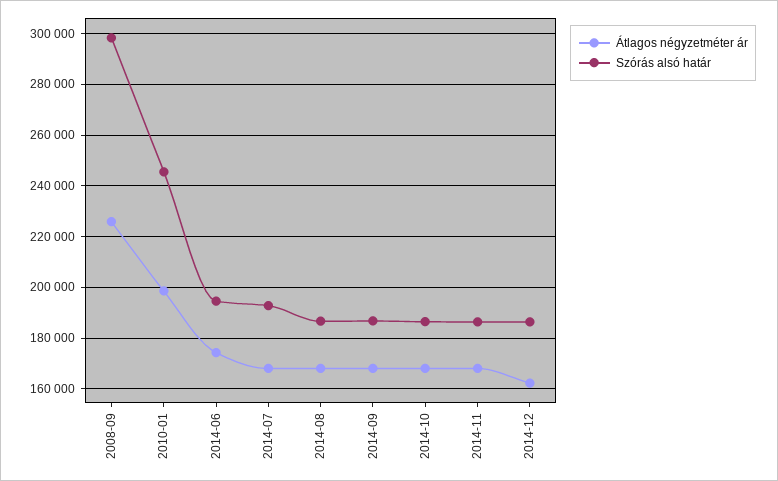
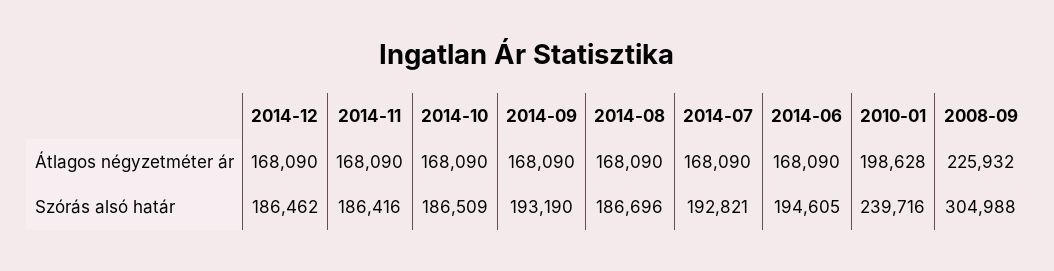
  {
    "Átlagos négyzetméter ár": {
      "2008-09": 225932,
      "2010-01": 198628,
-     "2014-06": 175000,
+     "2014-06": 168090,
      "2014-07": 168090,
      "2014-08": 168090,
      "2014-09": 168090,
      "2014-10": 168090,
      "2014-11": 168090,
-     "2014-12": 162500
+     "2014-12": 168090
    },
    "Szórás alsó határ": {
-     "2008-09": 297500,
+     "2008-09": 304988,
-     "2010-01": 245000,
+     "2010-01": 239716,
      "2014-06": 194605,
      "2014-07": 192821,
      "2014-08": 186696,
-     "2014-09": 187500,
+     "2014-09": 193190,
      "2014-10": 186509,
      "2014-11": 186416,
      "2014-12": 186462
    }
  }

